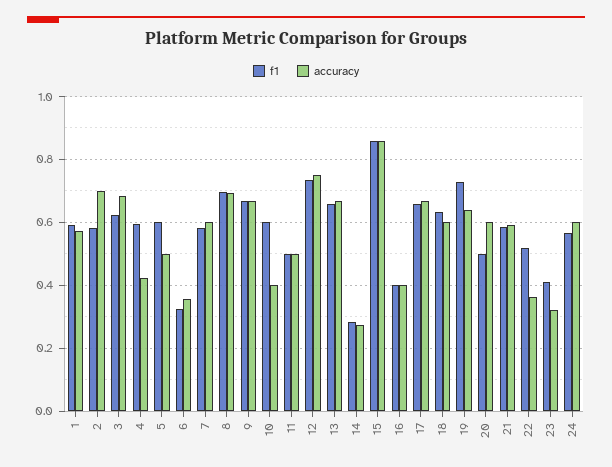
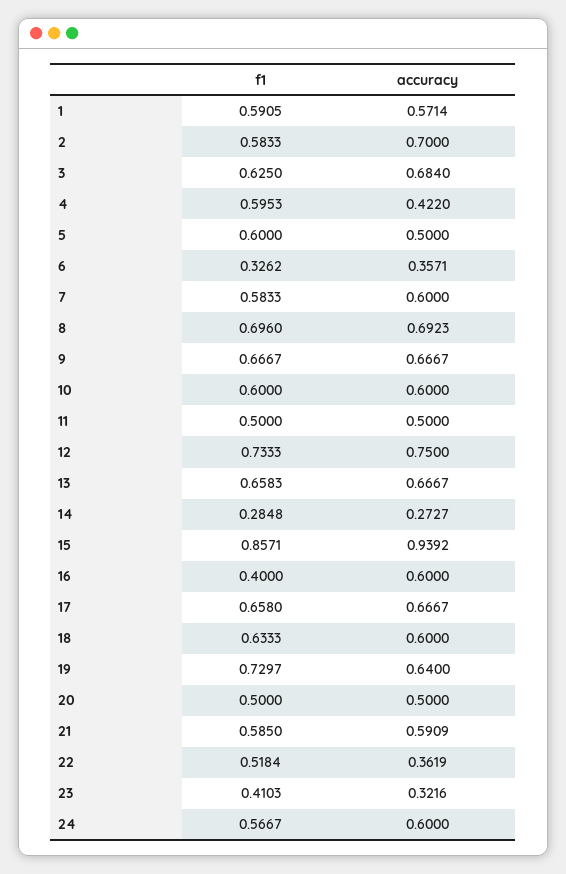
  {
    "f1": {
      "1": 0.5905,
      "2": 0.5833,
      "3": 0.625,
      "4": 0.5953,
      "5": 0.6,
      "6": 0.3262,
      "7": 0.5833,
      "8": 0.696,
      "9": 0.6667,
      "10": 0.6,
      "11": 0.5,
      "12": 0.7333,
      "13": 0.6583,
      "14": 0.2848,
      "15": 0.8571,
      "16": 0.4,
      "17": 0.658,
      "18": 0.6333,
      "19": 0.7297,
      "20": 0.5,
      "21": 0.585,
      "22": 0.5184,
      "23": 0.4103,
      "24": 0.5667
    },
    "accuracy": {
      "1": 0.5714,
      "2": 0.7,
      "3": 0.684,
      "4": 0.422,
      "5": 0.5,
      "6": 0.3571,
      "7": 0.6,
      "8": 0.6923,
      "9": 0.6667,
-     "10": 0.4,
+     "10": 0.6,
      "11": 0.5,
      "12": 0.75,
      "13": 0.6667,
      "14": 0.2727,
-     "15": 0.86,
+     "15": 0.9392,
-     "16": 0.4,
+     "16": 0.6,
      "17": 0.6667,
      "18": 0.6,
      "19": 0.64,
-     "20": 0.6,
+     "20": 0.5,
      "21": 0.5909,
      "22": 0.3619,
      "23": 0.3216,
      "24": 0.6
    }
  }

